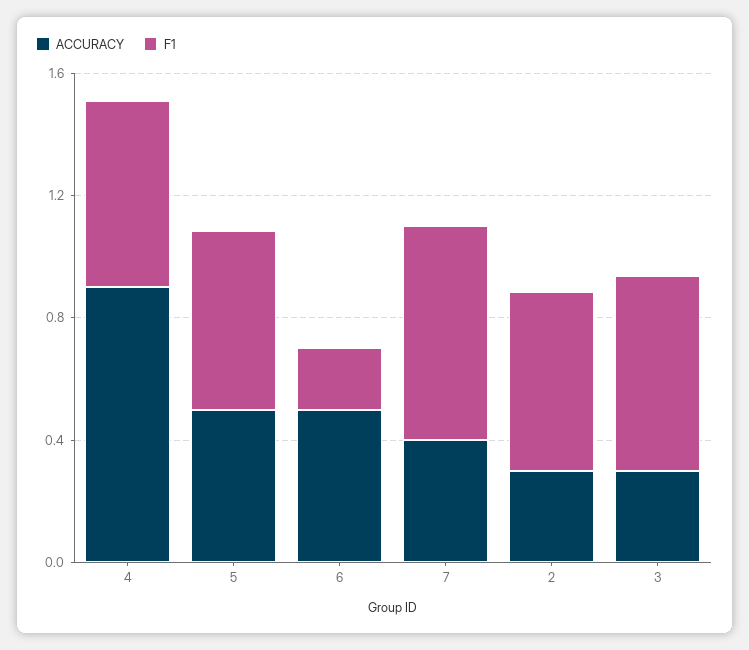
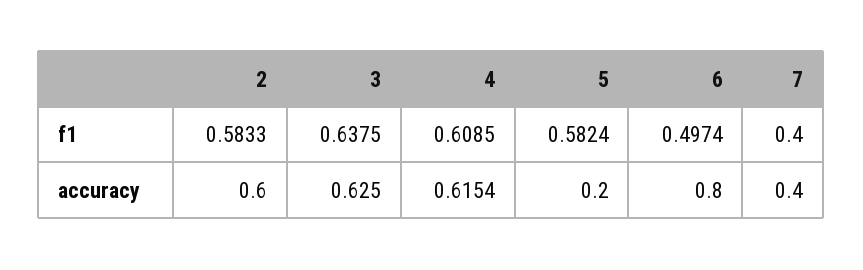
  {
    "ACCURACY": {
-     "4": 0.9,
+     "4": 0.6154,
-     "5": 0.5,
+     "5": 0.2,
-     "6": 0.5,
+     "6": 0.8,
      "7": 0.4,
-     "2": 0.3,
+     "2": 0.6,
-     "3": 0.3
+     "3": 0.625
    },
    "F1": {
      "4": 0.6085,
      "5": 0.5824,
-     "6": 0.2,
+     "6": 0.4974,
-     "7": 0.7,
+     "7": 0.4,
      "2": 0.5833,
      "3": 0.6375
    }
  }

